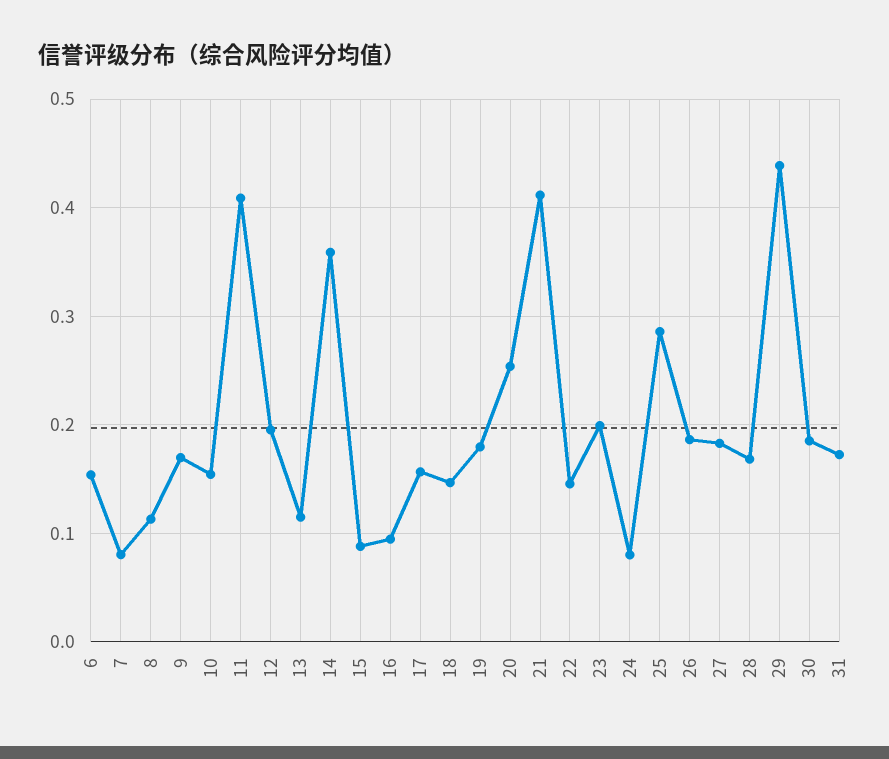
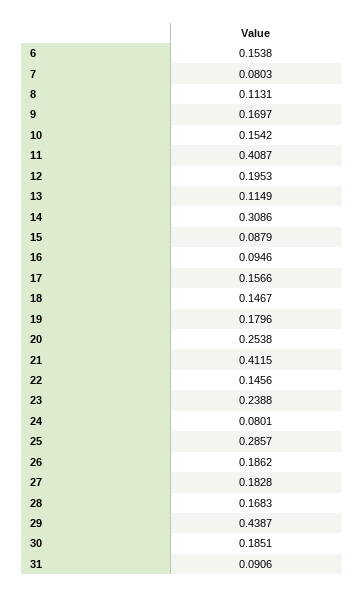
  {
    "6": 0.1538,
    "7": 0.0803,
    "8": 0.1131,
    "9": 0.1697,
    "10": 0.1542,
    "11": 0.4087,
    "12": 0.1953,
    "13": 0.1149,
-   "14": 0.36,
+   "14": 0.3086,
    "15": 0.0879,
    "16": 0.0946,
    "17": 0.1566,
    "18": 0.1467,
    "19": 0.1796,
    "20": 0.2538,
    "21": 0.4115,
    "22": 0.1456,
-   "23": 0.2,
+   "23": 0.2388,
    "24": 0.0801,
    "25": 0.2857,
    "26": 0.1862,
    "27": 0.1828,
    "28": 0.1683,
    "29": 0.4387,
    "30": 0.1851,
-   "31": 0.17
+   "31": 0.0906
  }

